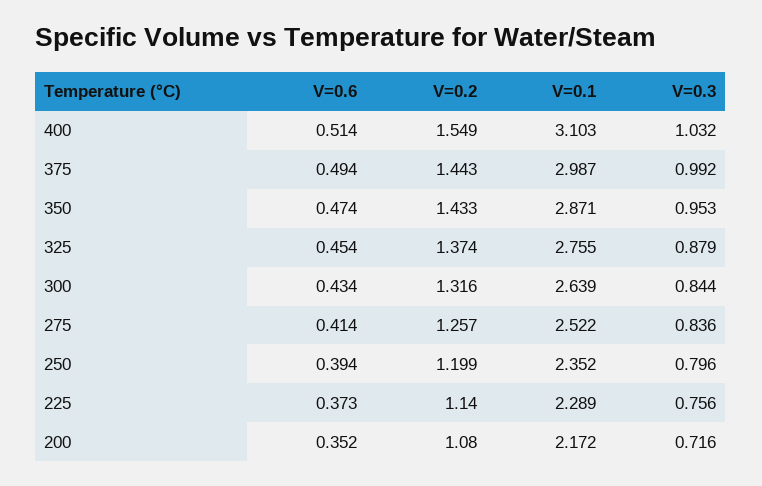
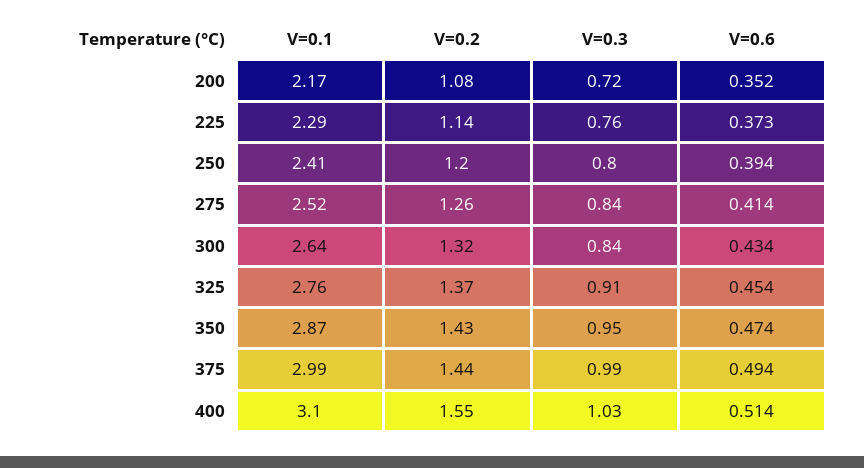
  {
    "V=0.6": {
      "400": 0.514,
      "375": 0.494,
      "350": 0.474,
      "325": 0.454,
      "300": 0.434,
      "275": 0.414,
      "250": 0.394,
      "225": 0.373,
      "200": 0.352
    },
    "V=0.2": {
      "400": 1.549,
      "375": 1.443,
      "350": 1.433,
      "325": 1.374,
      "300": 1.316,
      "275": 1.257,
      "250": 1.199,
      "225": 1.14,
      "200": 1.08
    },
    "V=0.1": {
      "400": 3.103,
      "375": 2.987,
      "350": 2.871,
      "325": 2.755,
      "300": 2.639,
      "275": 2.522,
-     "250": 2.352,
+     "250": 2.41,
      "225": 2.289,
      "200": 2.172
    },
    "V=0.3": {
      "400": 1.032,
      "375": 0.992,
      "350": 0.953,
-     "325": 0.879,
+     "325": 0.91,
      "300": 0.844,
      "275": 0.836,
      "250": 0.796,
      "225": 0.756,
      "200": 0.716
    }
  }

